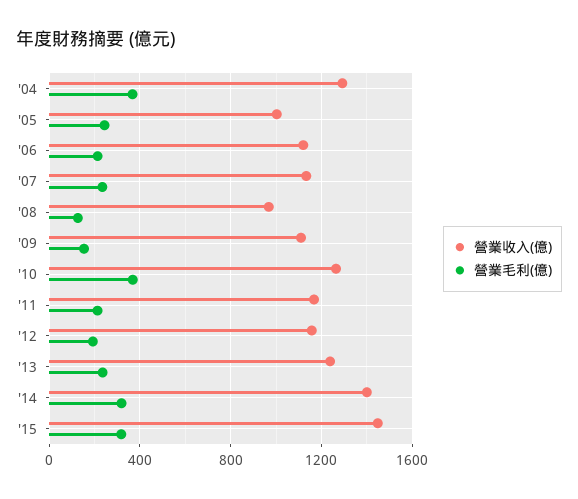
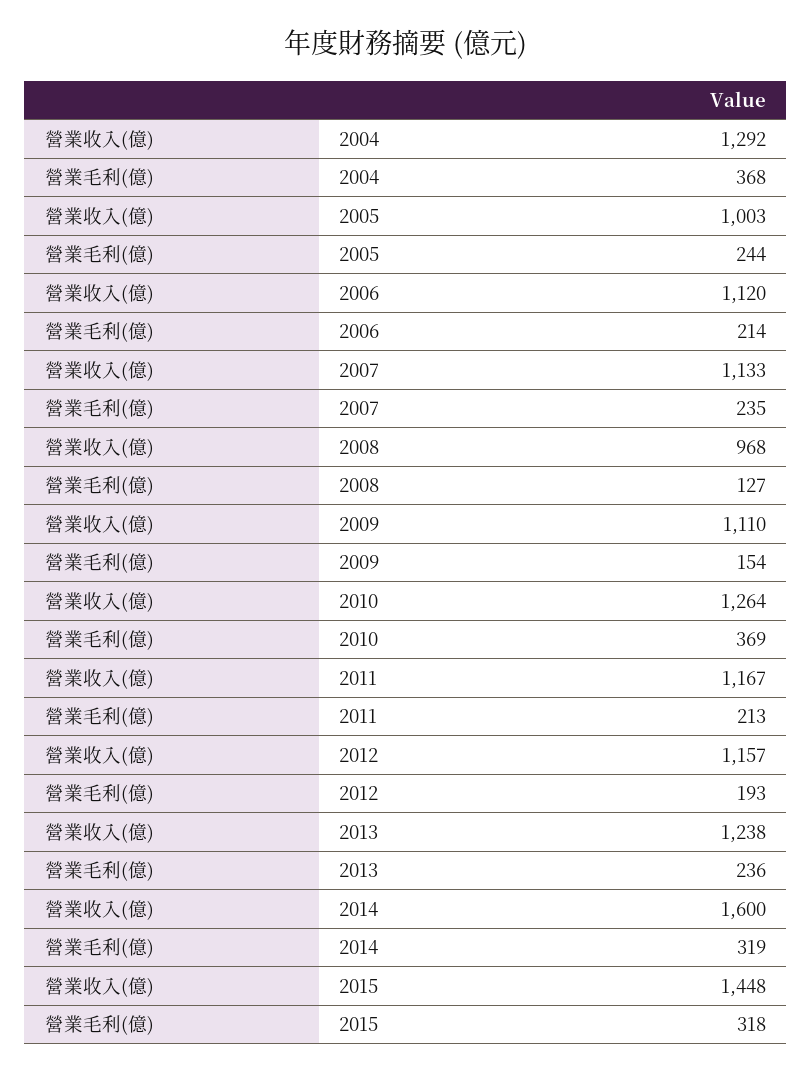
  {
    "營業收入(億)": {
      "'04": 1292,
      "'05": 1003,
      "'06": 1120,
      "'07": 1133,
      "'08": 968,
      "'09": 1110,
      "'10": 1264,
      "'11": 1167,
      "'12": 1157,
      "'13": 1238,
-     "'14": 1400,
+     "'14": 1600,
      "'15": 1448
    },
    "營業毛利(億)": {
      "'04": 368,
      "'05": 244,
      "'06": 214,
      "'07": 235,
      "'08": 127,
      "'09": 154,
      "'10": 369,
      "'11": 213,
      "'12": 193,
      "'13": 236,
      "'14": 319,
      "'15": 318
    }
  }

